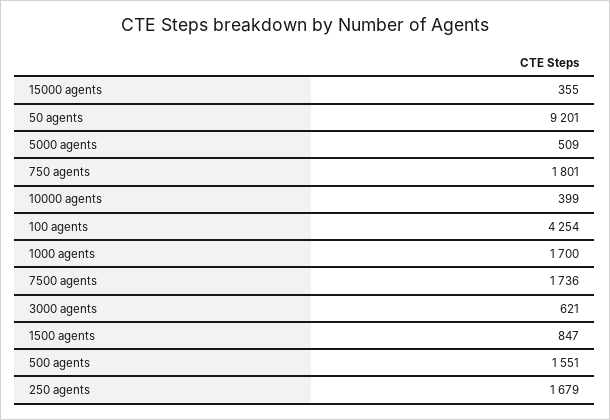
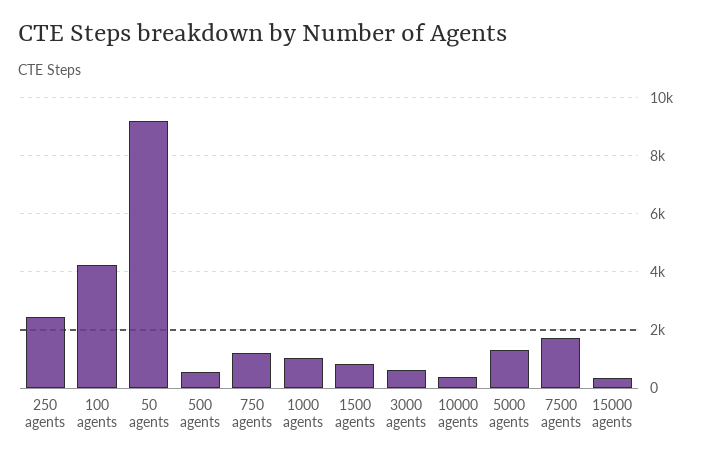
  {
    "15000 agents": 355,
    "50 agents": 9201,
-   "5000 agents": 509,
+   "5000 agents": 1250,
-   "750 agents": 1801,
+   "750 agents": 1250,
    "10000 agents": 399,
    "100 agents": 4254,
-   "1000 agents": 1700,
+   "1000 agents": 1000,
    "7500 agents": 1736,
    "3000 agents": 621,
    "1500 agents": 847,
-   "500 agents": 1551,
+   "500 agents": 500,
-   "250 agents": 1679
+   "250 agents": 2500
  }

